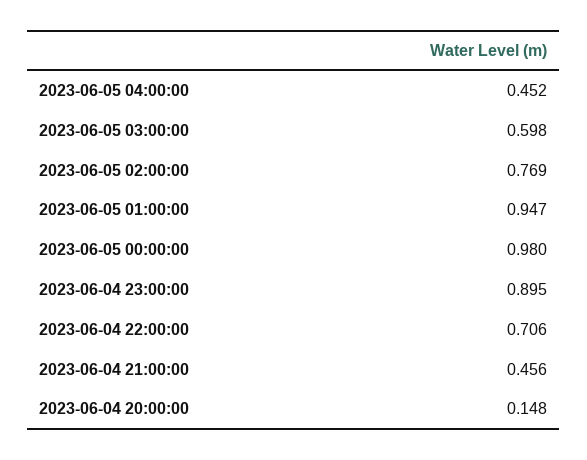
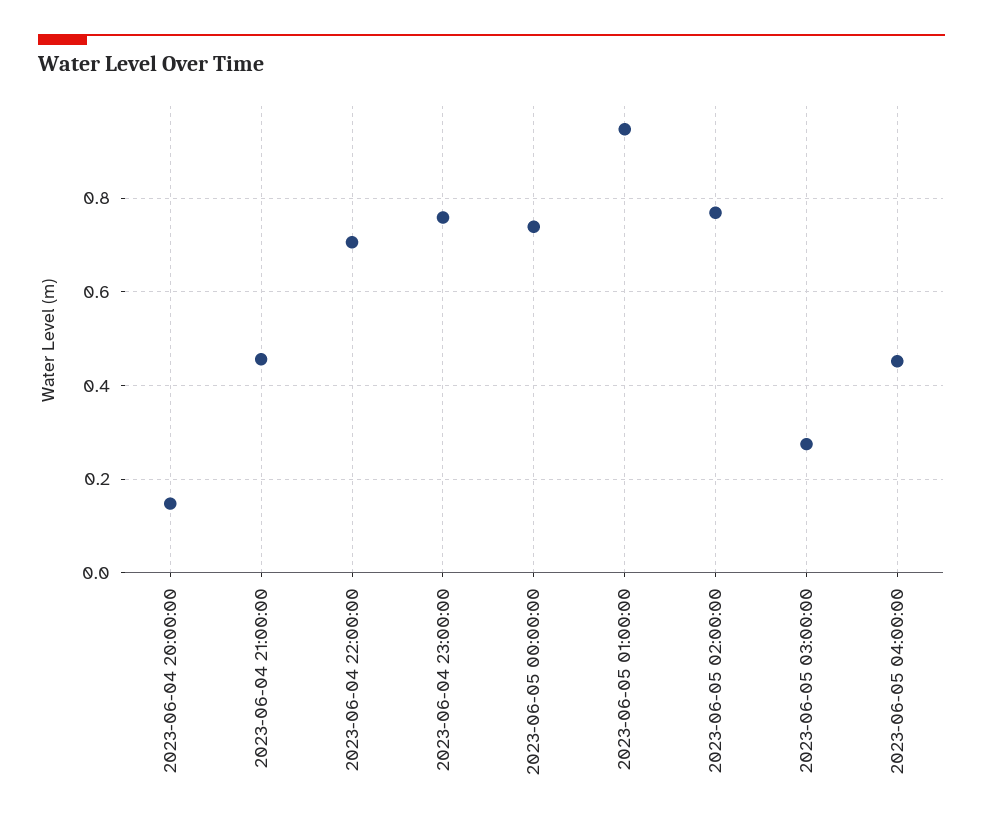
  {
    "2023-06-05 04:00:00": 0.452,
-   "2023-06-05 03:00:00": 0.598,
+   "2023-06-05 03:00:00": 0.28,
    "2023-06-05 02:00:00": 0.769,
    "2023-06-05 01:00:00": 0.947,
-   "2023-06-05 00:00:00": 0.98,
+   "2023-06-05 00:00:00": 0.74,
-   "2023-06-04 23:00:00": 0.895,
+   "2023-06-04 23:00:00": 0.76,
    "2023-06-04 22:00:00": 0.706,
    "2023-06-04 21:00:00": 0.456,
    "2023-06-04 20:00:00": 0.148
  }

